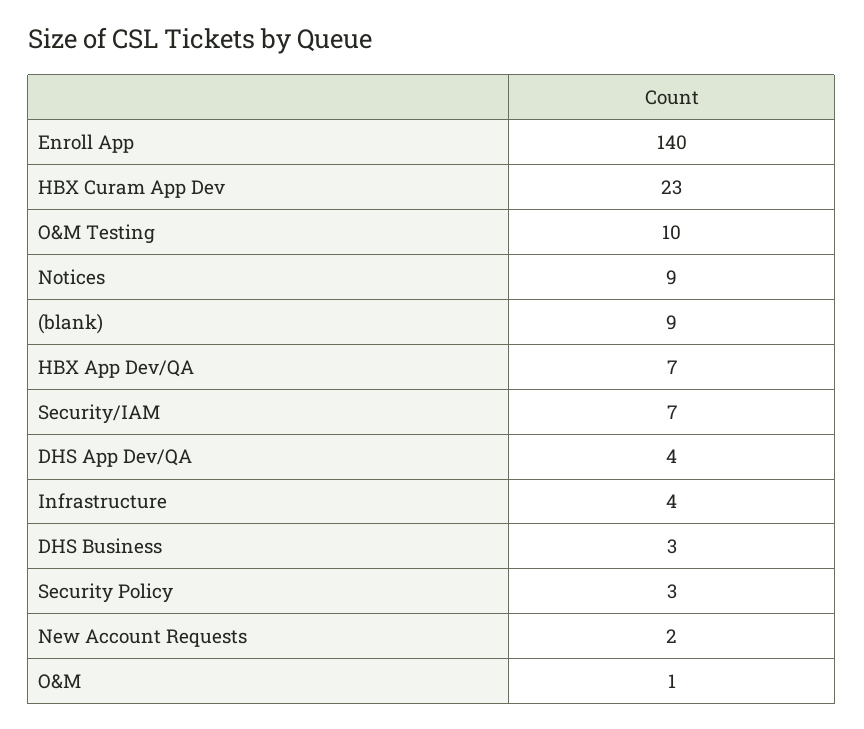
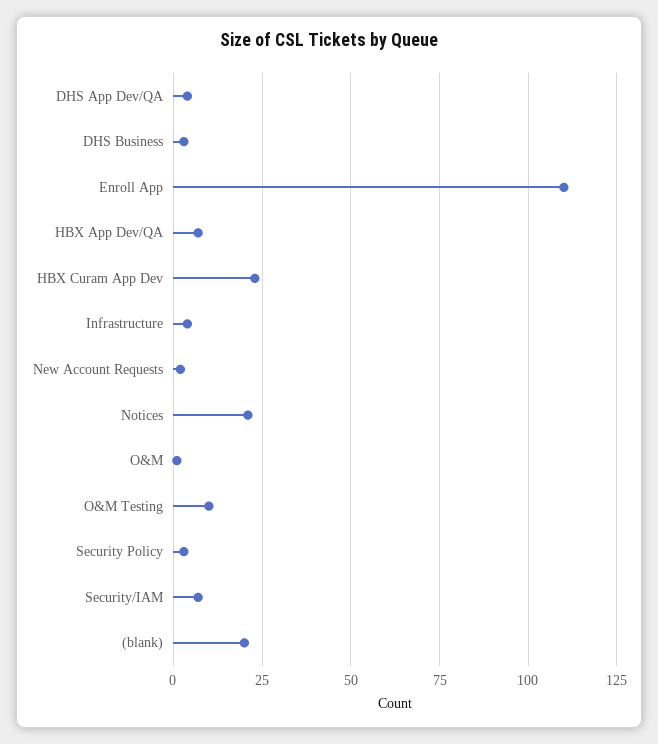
  {
-   "Enroll App": 140,
+   "Enroll App": 110,
    "HBX Curam App Dev": 23,
    "O&M Testing": 10,
-   "Notices": 9,
+   "Notices": 20,
-   "(blank)": 9,
+   "(blank)": 20,
    "HBX App Dev/QA": 7,
    "Security/IAM": 7,
    "DHS App Dev/QA": 4,
    "Infrastructure": 4,
    "DHS Business": 3,
    "Security Policy": 3,
    "New Account Requests": 2,
    "O&M": 1
  }

